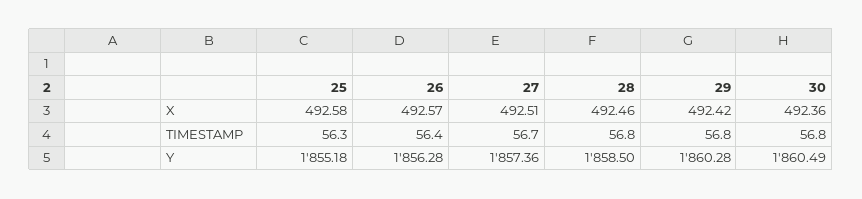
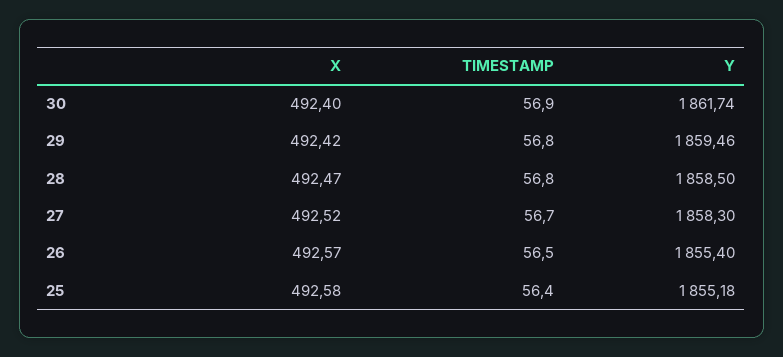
  {
    "25": {
      "X": 492.58,
-     "TIMESTAMP": 56.3,
+     "TIMESTAMP": 56.4,
      "Y": 1855.18
    },
    "26": {
      "X": 492.57,
-     "TIMESTAMP": 56.4,
+     "TIMESTAMP": 56.5,
-     "Y": 1856.28
+     "Y": 1855.4
    },
    "27": {
-     "X": 492.51,
+     "X": 492.52,
      "TIMESTAMP": 56.7,
-     "Y": 1857.36
+     "Y": 1858.3
    },
    "28": {
-     "X": 492.46,
+     "X": 492.47,
      "TIMESTAMP": 56.8,
      "Y": 1858.5
    },
    "29": {
      "X": 492.42,
      "TIMESTAMP": 56.8,
-     "Y": 1860.28
+     "Y": 1859.46
    },
    "30": {
-     "X": 492.36,
+     "X": 492.4,
-     "TIMESTAMP": 56.8,
+     "TIMESTAMP": 56.9,
-     "Y": 1860.49
+     "Y": 1861.74
    }
  }

